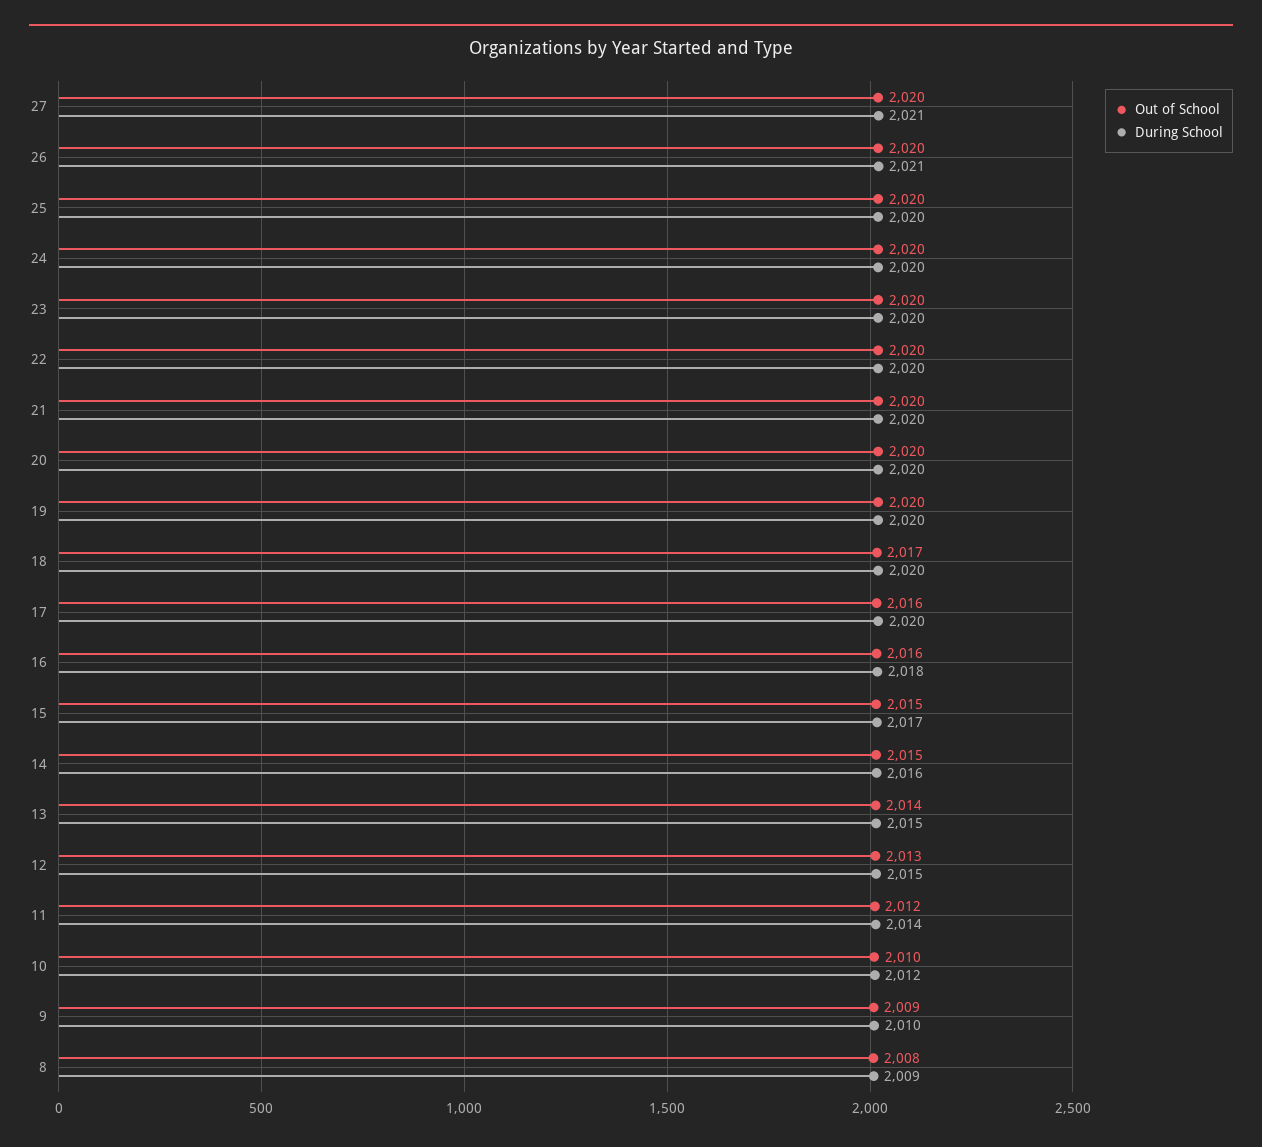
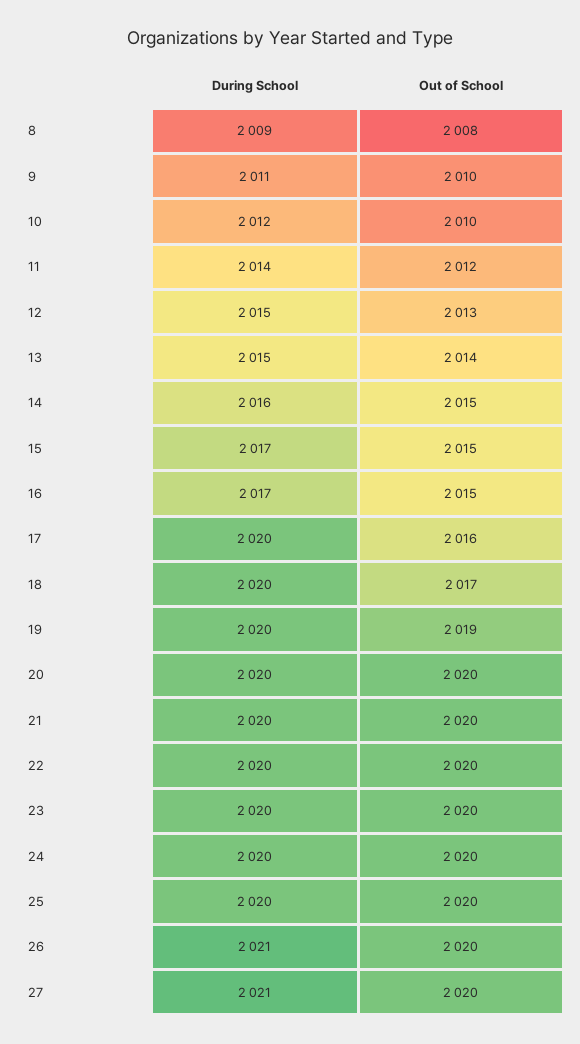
  {
    "Out of School": {
      "27": 2020,
      "26": 2020,
      "25": 2020,
      "24": 2020,
      "23": 2020,
      "22": 2020,
      "21": 2020,
      "20": 2020,
-     "19": 2020,
+     "19": 2019,
      "18": 2017,
      "17": 2016,
-     "16": 2016,
+     "16": 2015,
      "15": 2015,
      "14": 2015,
      "13": 2014,
      "12": 2013,
      "11": 2012,
      "10": 2010,
-     "9": 2009,
+     "9": 2010,
      "8": 2008
    },
    "During School": {
      "27": 2021,
      "26": 2021,
      "25": 2020,
      "24": 2020,
      "23": 2020,
      "22": 2020,
      "21": 2020,
      "20": 2020,
      "19": 2020,
      "18": 2020,
      "17": 2020,
-     "16": 2018,
+     "16": 2017,
      "15": 2017,
      "14": 2016,
      "13": 2015,
      "12": 2015,
      "11": 2014,
      "10": 2012,
-     "9": 2010,
+     "9": 2011,
      "8": 2009
    }
  }

